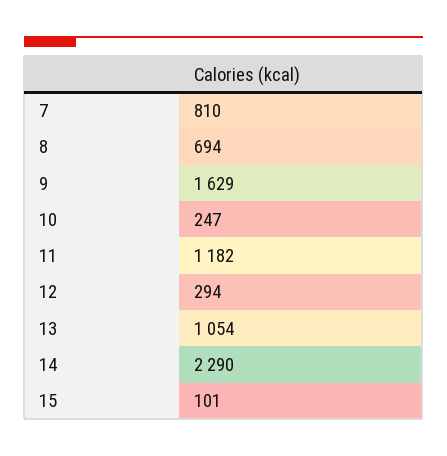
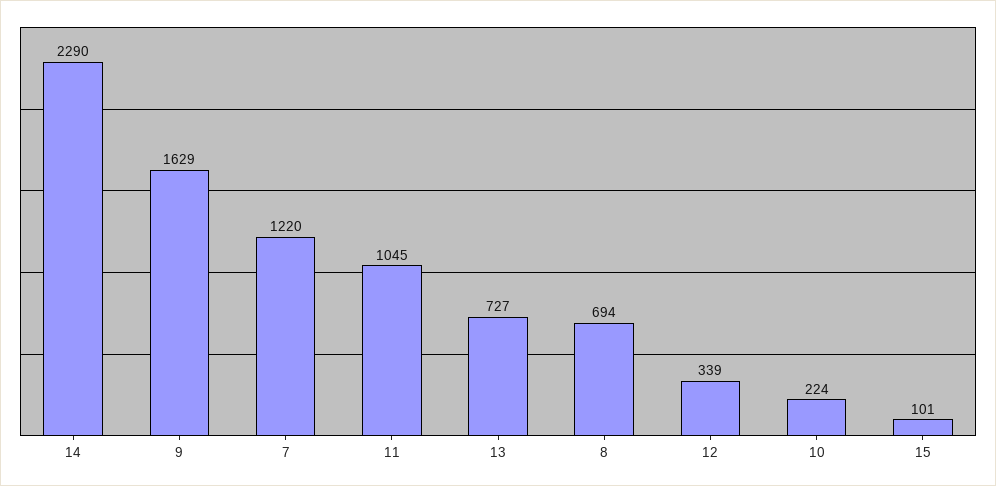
  {
-   "7": 810,
+   "7": 1220,
    "8": 694,
    "9": 1629,
-   "10": 247,
+   "10": 224,
-   "11": 1182,
+   "11": 1045,
-   "12": 294,
+   "12": 339,
-   "13": 1054,
+   "13": 727,
    "14": 2290,
    "15": 101
  }

